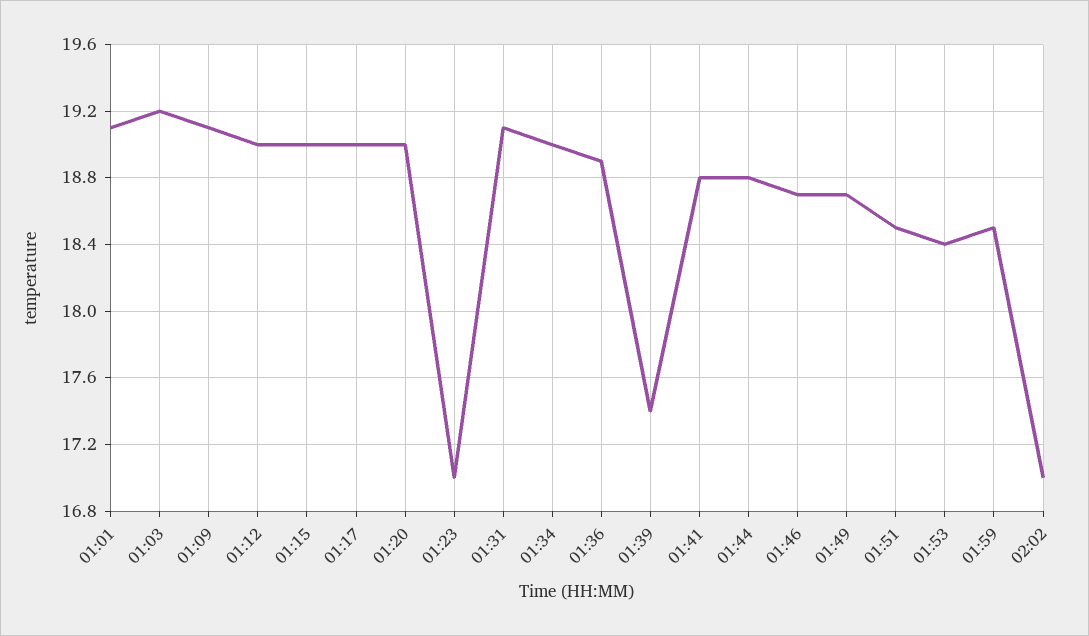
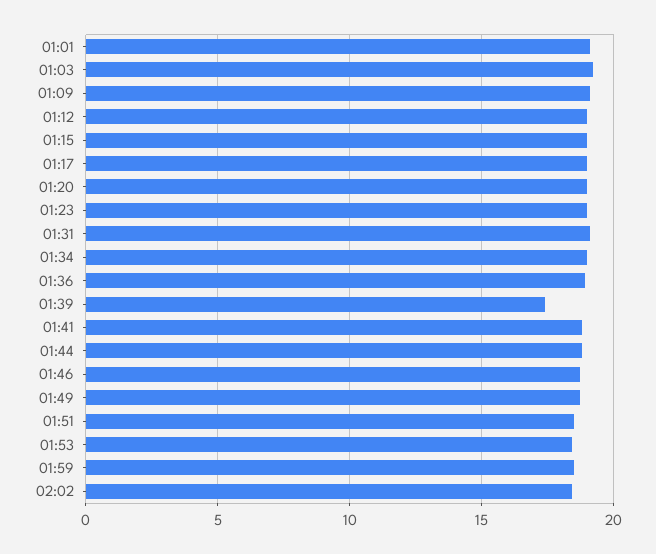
  {
    "01:01": 19.1,
    "01:03": 19.2,
    "01:09": 19.1,
    "01:12": 19,
    "01:15": 19,
    "01:17": 19,
    "01:20": 19,
-   "01:23": 17,
+   "01:23": 19,
    "01:31": 19.1,
    "01:34": 19,
    "01:36": 18.9,
    "01:39": 17.4,
    "01:41": 18.8,
    "01:44": 18.8,
    "01:46": 18.7,
    "01:49": 18.7,
    "01:51": 18.5,
    "01:53": 18.4,
    "01:59": 18.5,
-   "02:02": 17
+   "02:02": 18.5
  }

